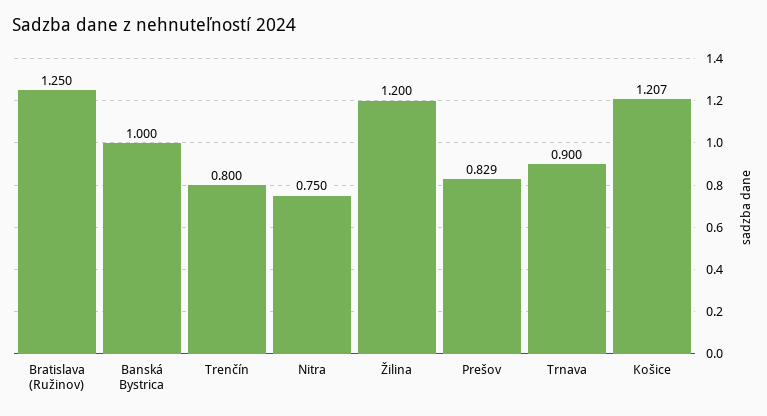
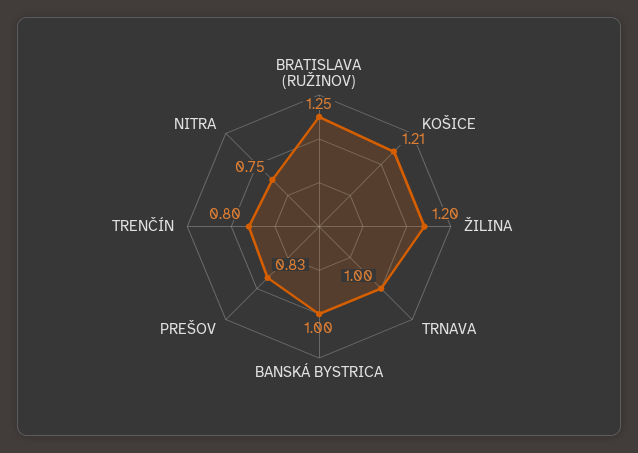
  {
    "Bratislava (Ružinov)": 1.25,
    "Banská Bystrica": 1,
    "Trenčín": 0.8,
    "Nitra": 0.75,
    "Žilina": 1.2,
    "Prešov": 0.829,
-   "Trnava": 0.9,
+   "Trnava": 1,
    "Košice": 1.207
  }

